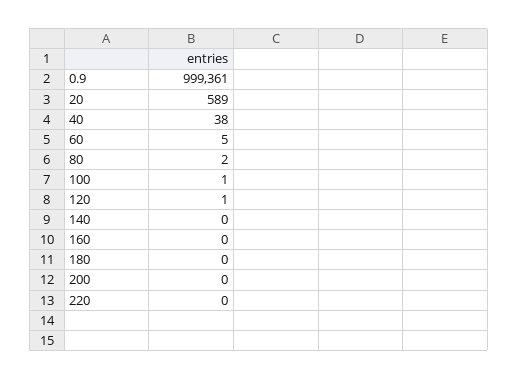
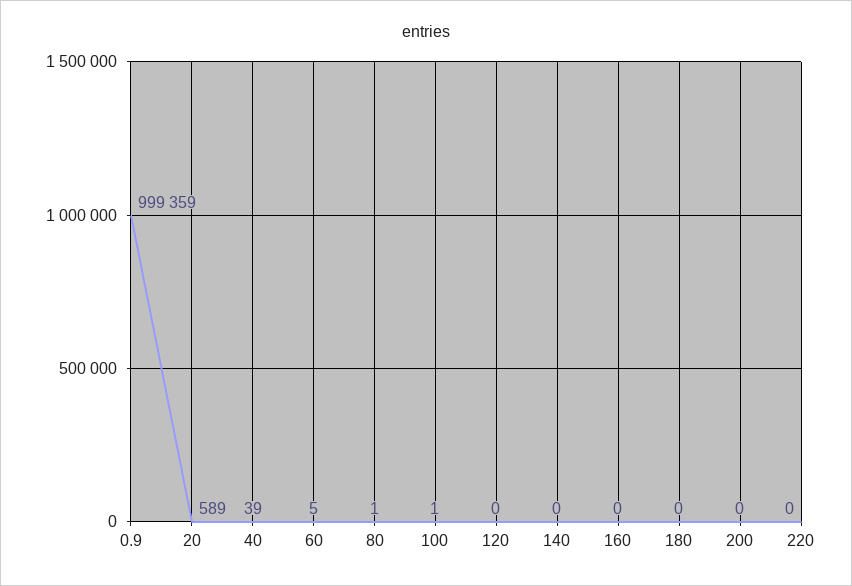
  {
-   "0.9": 999361,
+   "0.9": 999359,
    "20": 589,
-   "40": 38,
+   "40": 39,
    "60": 5,
-   "80": 2,
+   "80": 1,
    "100": 1,
-   "120": 1,
+   "120": 0,
    "140": 0,
    "160": 0,
    "180": 0,
    "200": 0,
    "220": 0
  }

